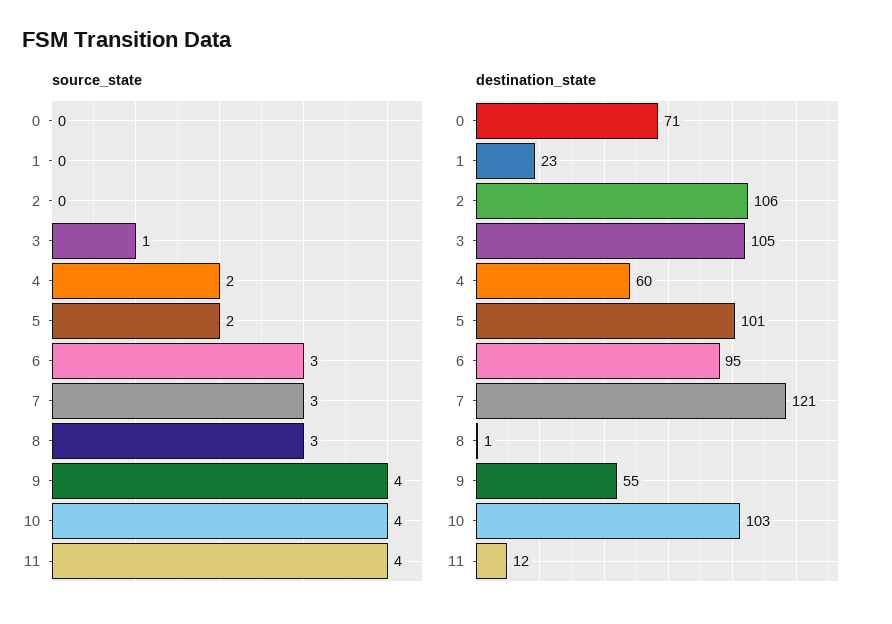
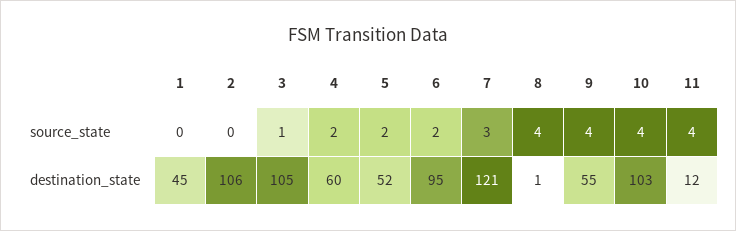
  {
    "source_state": {
-     "0": 0,
      "1": 0,
      "2": 0,
      "3": 1,
      "4": 2,
      "5": 2,
-     "6": 3,
+     "6": 2,
      "7": 3,
-     "8": 3,
+     "8": 4,
      "9": 4,
      "10": 4,
      "11": 4
    },
    "destination_state": {
-     "0": 71,
-     "1": 23,
+     "1": 45,
      "2": 106,
      "3": 105,
      "4": 60,
-     "5": 101,
+     "5": 52,
      "6": 95,
      "7": 121,
      "8": 1,
      "9": 55,
      "10": 103,
      "11": 12
    }
  }

